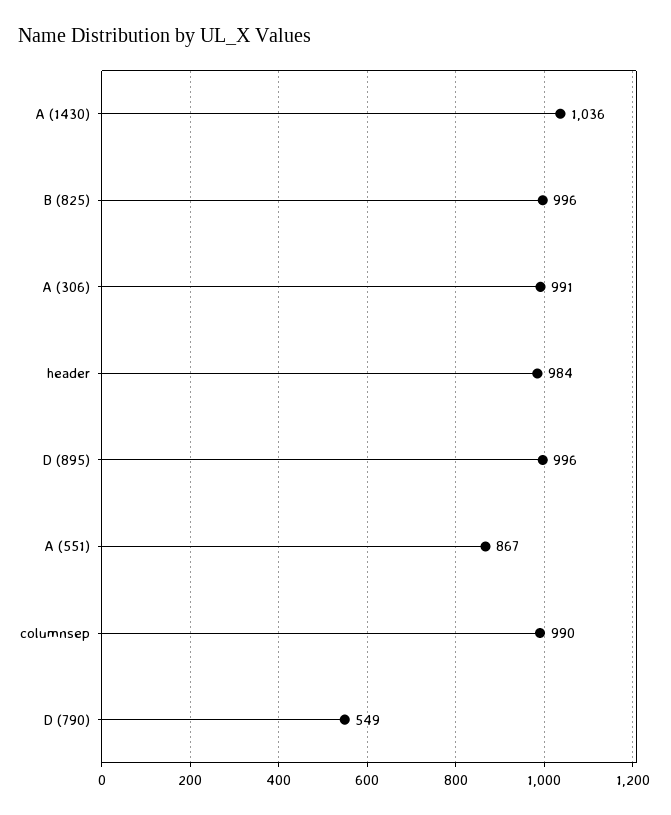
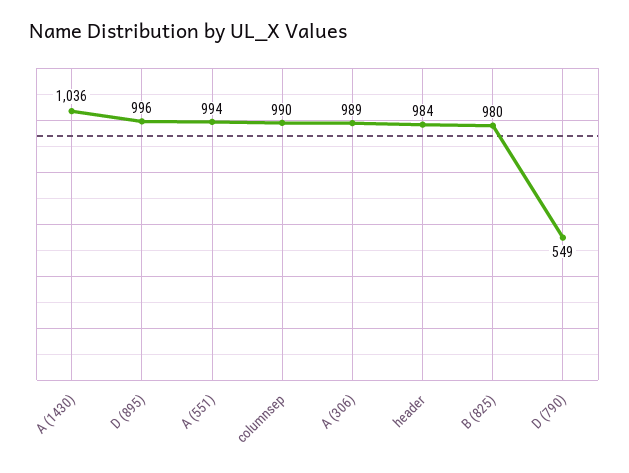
  {
    "A (1430)": 1036,
-   "B (825)": 996,
+   "B (825)": 980,
-   "A (306)": 991,
+   "A (306)": 989,
    "header": 984,
    "D (895)": 996,
-   "A (551)": 867,
+   "A (551)": 994,
    "columnsep": 990,
    "D (790)": 549
  }

